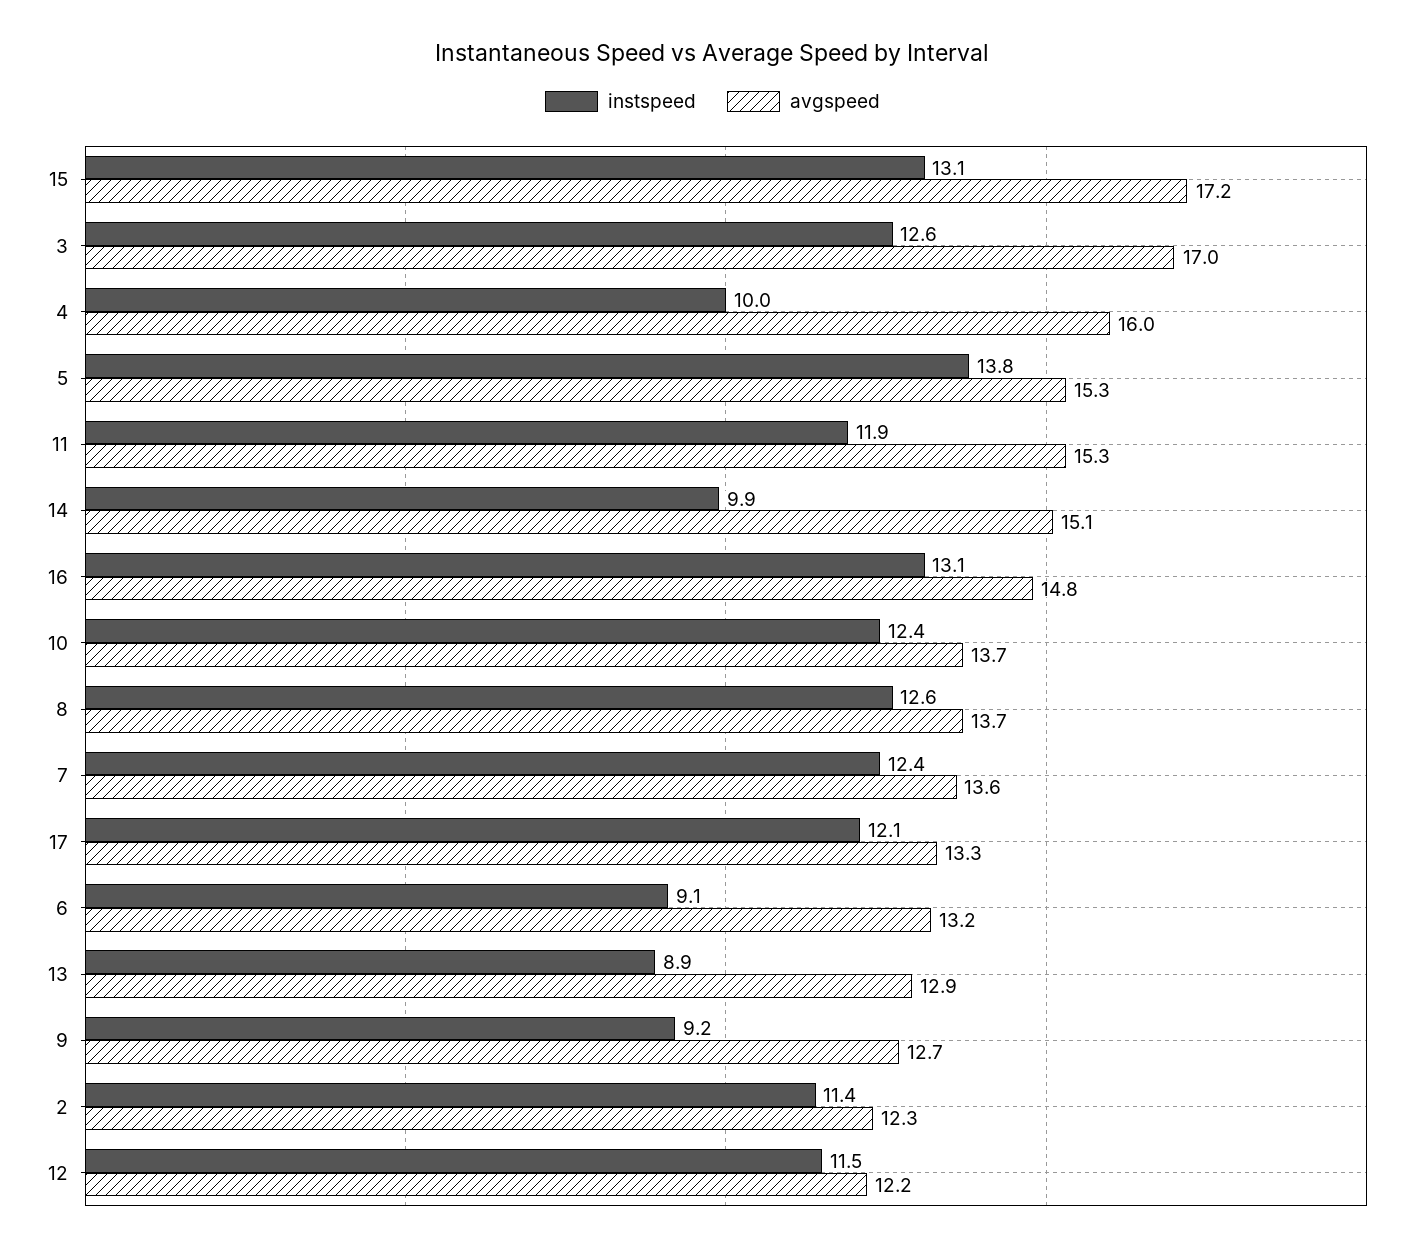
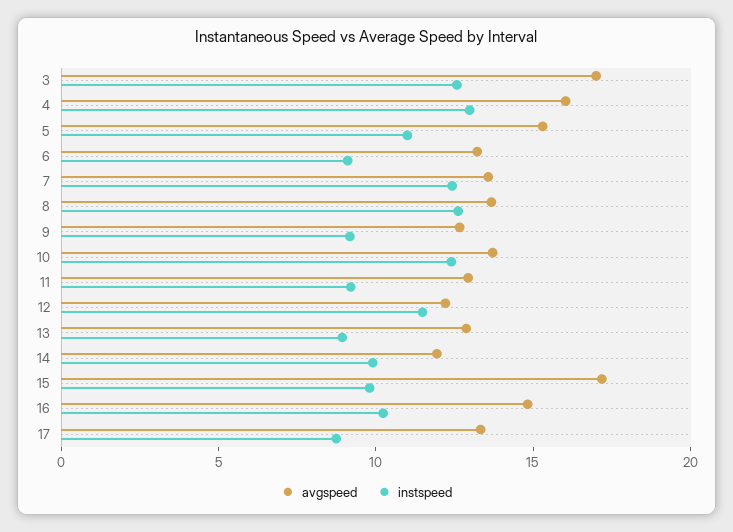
  {
    "instspeed": {
-     "15": 13.1,
+     "15": 10,
      "3": 12.6,
-     "4": 10,
+     "4": 13,
-     "5": 13.8,
+     "5": 11,
-     "11": 11.9,
+     "11": 9,
      "14": 9.9,
-     "16": 13.1,
+     "16": 10,
      "10": 12.4,
      "8": 12.6,
      "7": 12.4,
-     "17": 12.1,
+     "17": 9,
      "6": 9.1,
      "13": 8.9,
      "9": 9.2,
-     "2": 11.4,
      "12": 11.5
    },
    "avgspeed": {
      "15": 17.2,
      "3": 17,
      "4": 16,
      "5": 15.3,
-     "11": 15.3,
+     "11": 13,
-     "14": 15.1,
+     "14": 12,
      "16": 14.8,
      "10": 13.7,
      "8": 13.7,
      "7": 13.6,
      "17": 13.3,
      "6": 13.2,
      "13": 12.9,
      "9": 12.7,
-     "2": 12.3,
      "12": 12.2
    }
  }

